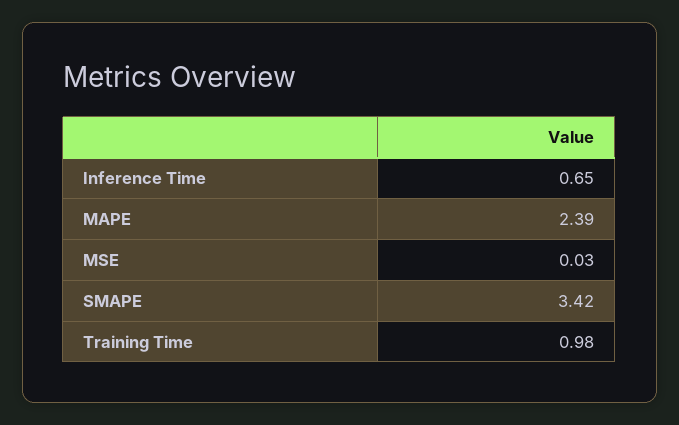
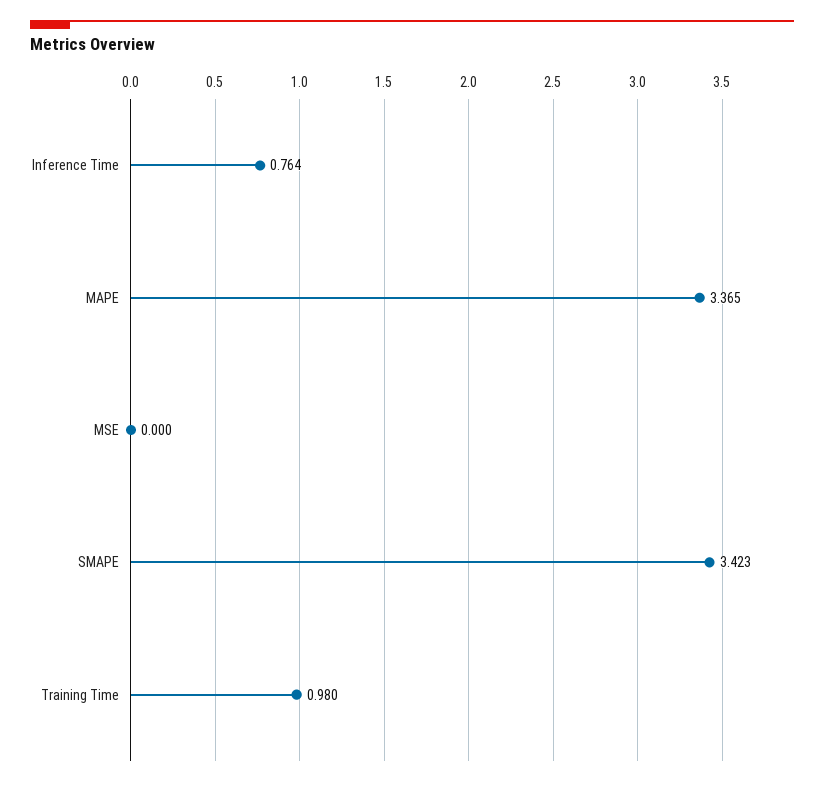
  {
-   "Inference Time": 0.65,
+   "Inference Time": 0.764,
-   "MAPE": 2.39,
+   "MAPE": 3.365,
-   "MSE": 0.03,
+   "MSE": 0,
    "SMAPE": 3.423,
    "Training Time": 0.98
  }

